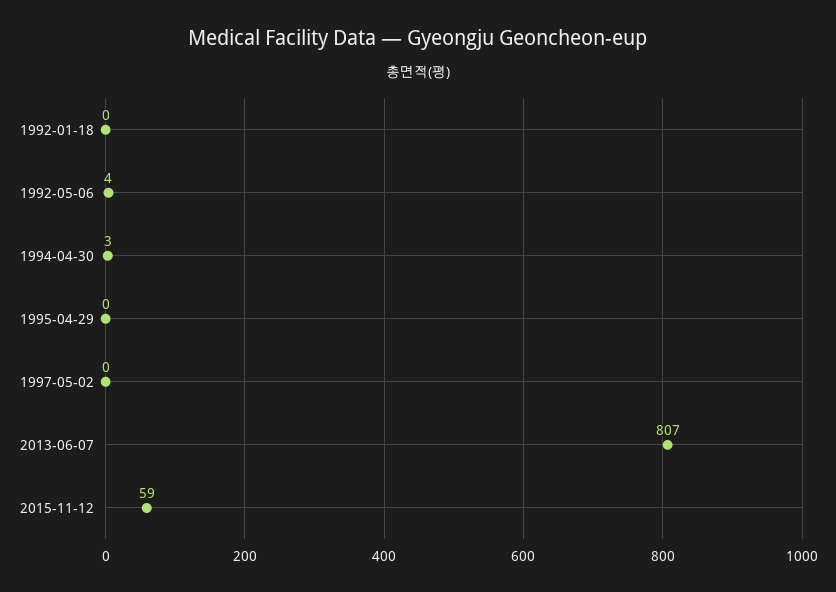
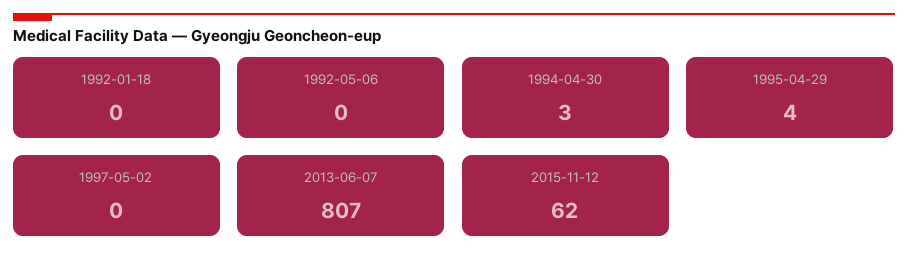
  {
    "1992-01-18": 0,
-   "1992-05-06": 4,
+   "1992-05-06": 0,
    "1994-04-30": 3,
-   "1995-04-29": 0,
+   "1995-04-29": 4,
    "1997-05-02": 0,
    "2013-06-07": 807,
-   "2015-11-12": 59
+   "2015-11-12": 62
  }

